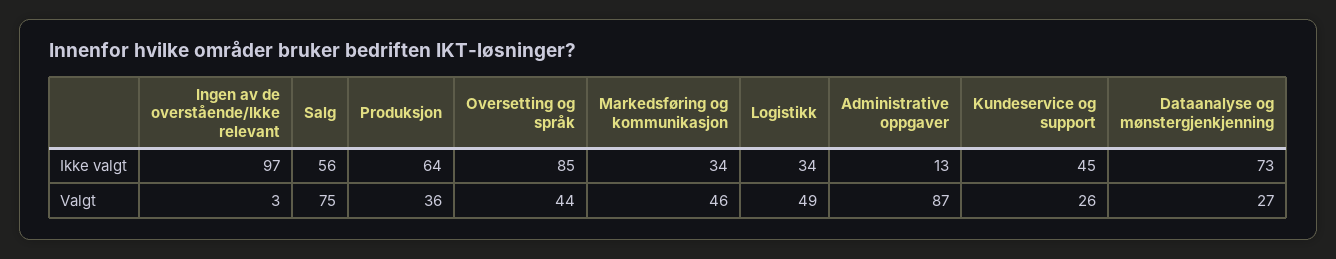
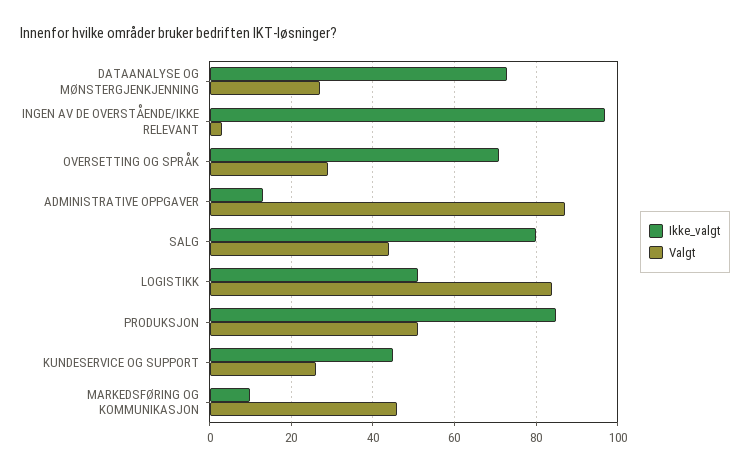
  {
    "Ikke valgt": {
      "Ingen av de overstående/Ikke relevant": 97,
-     "Salg": 56,
+     "Salg": 80,
-     "Produksjon": 64,
+     "Produksjon": 85,
-     "Oversetting og språk": 85,
+     "Oversetting og språk": 70,
-     "Markedsføring og kommunikasjon": 34,
+     "Markedsføring og kommunikasjon": 10,
-     "Logistikk": 34,
+     "Logistikk": 50,
      "Administrative oppgaver": 13,
      "Kundeservice og support": 45,
      "Dataanalyse og mønstergjenkjenning": 73
    },
    "Valgt": {
      "Ingen av de overstående/Ikke relevant": 3,
-     "Salg": 75,
+     "Salg": 45,
-     "Produksjon": 36,
+     "Produksjon": 50,
-     "Oversetting og språk": 44,
+     "Oversetting og språk": 30,
      "Markedsføring og kommunikasjon": 46,
-     "Logistikk": 49,
+     "Logistikk": 85,
      "Administrative oppgaver": 87,
      "Kundeservice og support": 26,
      "Dataanalyse og mønstergjenkjenning": 27
    }
  }

